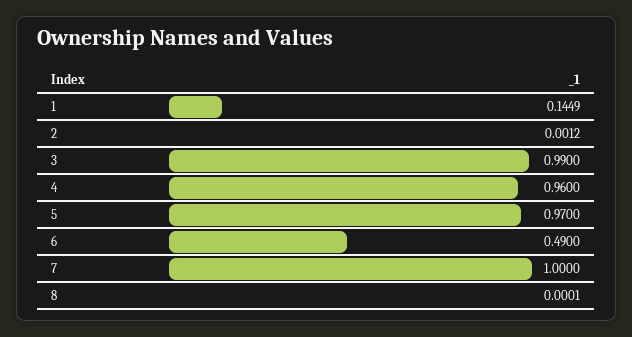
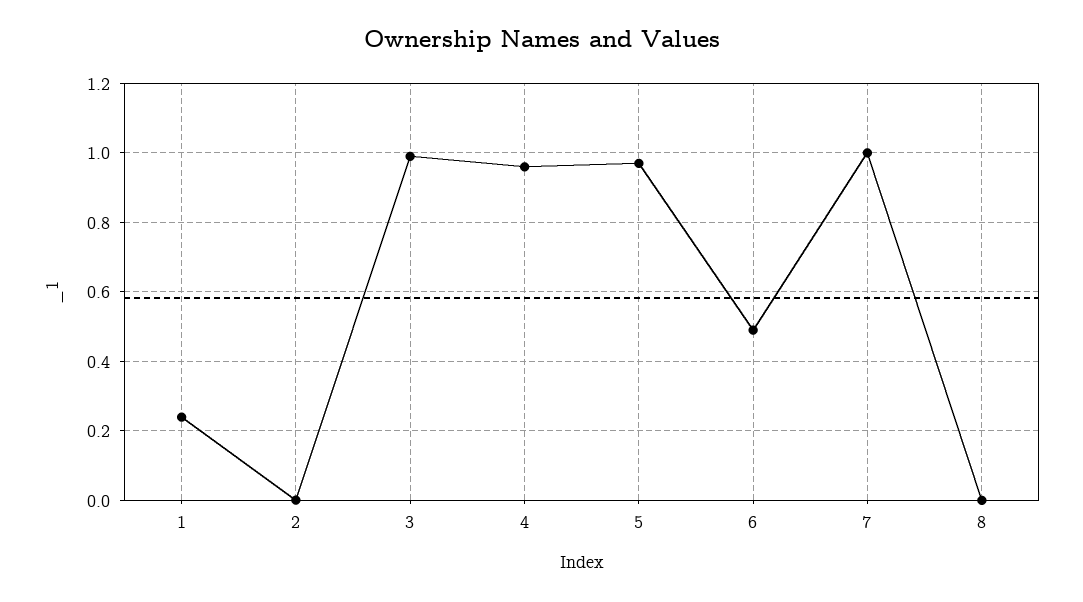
  {
-   "1": 0.1449,
+   "1": 0.24,
    "2": 0.0012,
    "3": 0.99,
    "4": 0.96,
    "5": 0.97,
    "6": 0.49,
    "7": 1,
    "8": 0.0001
  }

